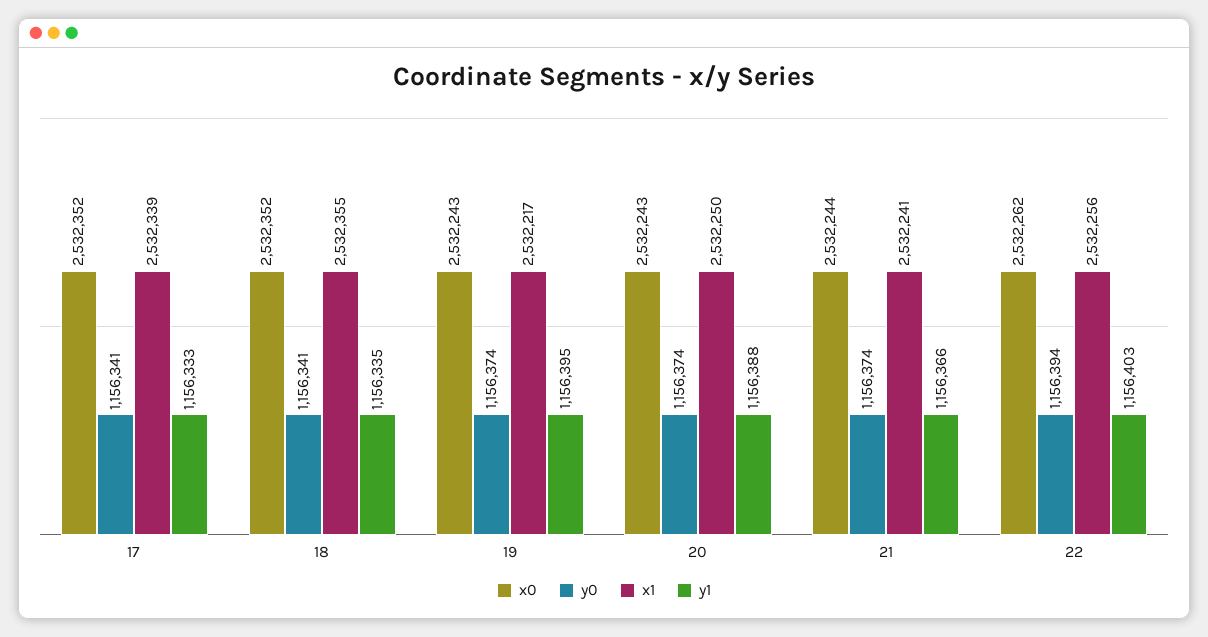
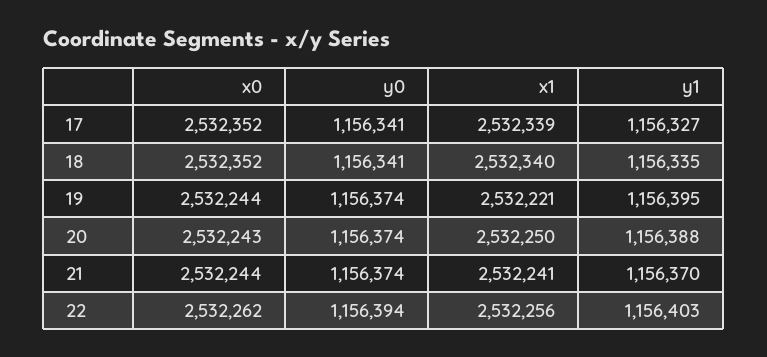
  {
    "x0": {
      "17": 2532352,
      "18": 2532352,
-     "19": 2532243,
+     "19": 2532244,
      "20": 2532243,
      "21": 2532244,
      "22": 2532262
    },
    "y0": {
      "17": 1156341,
      "18": 1156341,
      "19": 1156374,
      "20": 1156374,
      "21": 1156374,
      "22": 1156394
    },
    "x1": {
      "17": 2532339,
-     "18": 2532355,
+     "18": 2532340,
-     "19": 2532217,
+     "19": 2532221,
      "20": 2532250,
      "21": 2532241,
      "22": 2532256
    },
    "y1": {
-     "17": 1156333,
+     "17": 1156327,
      "18": 1156335,
      "19": 1156395,
      "20": 1156388,
-     "21": 1156366,
+     "21": 1156370,
      "22": 1156403
    }
  }

